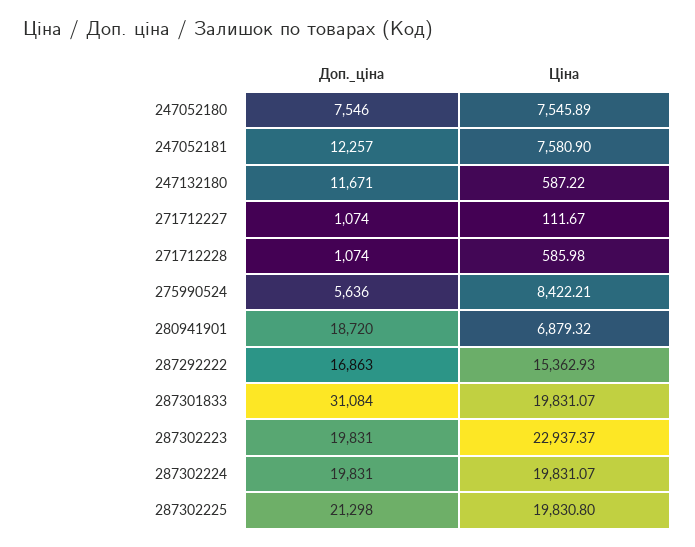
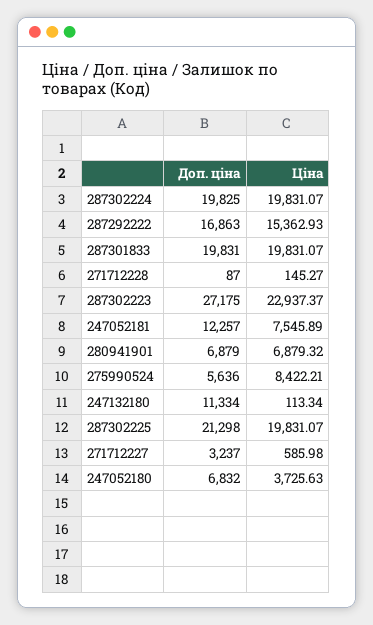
  {
    "Доп._ціна": {
-     "247052180": 7546,
+     "247052180": 6832,
      "247052181": 12257,
-     "247132180": 11671,
+     "247132180": 11334,
-     "271712227": 1074,
+     "271712227": 3237,
-     "271712228": 1074,
+     "271712228": 87,
      "275990524": 5636,
-     "280941901": 18720,
+     "280941901": 6879,
      "287292222": 16863,
-     "287301833": 31084,
+     "287301833": 19831,
-     "287302223": 19831,
+     "287302223": 27175,
-     "287302224": 19831,
+     "287302224": 19825,
      "287302225": 21298
    },
    "Ціна": {
-     "247052180": 7545.89,
+     "247052180": 3725.63,
-     "247052181": 7580.9,
+     "247052181": 7545.89,
-     "247132180": 587.22,
+     "247132180": 113.34,
-     "271712227": 111.67,
+     "271712227": 585.98,
-     "271712228": 585.98,
+     "271712228": 145.27,
      "275990524": 8422.21,
      "280941901": 6879.32,
      "287292222": 15362.93,
      "287301833": 19831.07,
      "287302223": 22937.37,
      "287302224": 19831.07,
-     "287302225": 19830.8
+     "287302225": 19831.07
    }
  }

